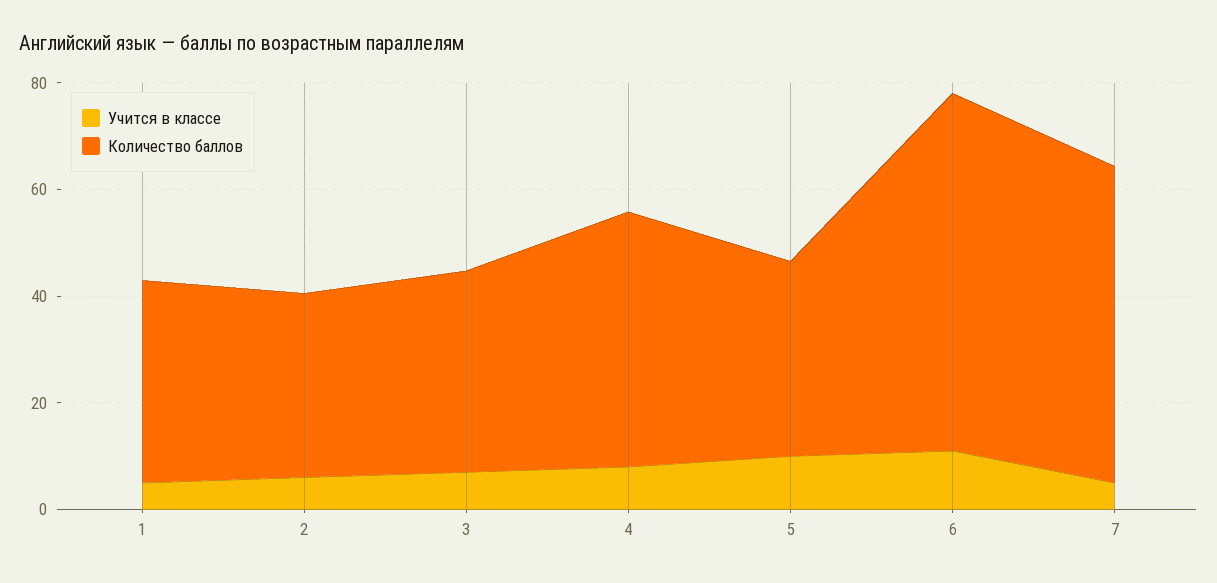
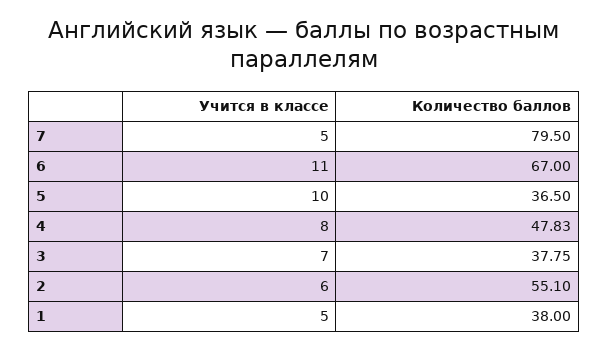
  {
    "Учится в классе": {
      "1": 5,
      "2": 6,
      "3": 7,
      "4": 8,
      "5": 10,
      "6": 11,
      "7": 5
    },
    "Количество баллов": {
      "1": 38,
-     "2": 35,
+     "2": 55.1,
      "3": 37.75,
      "4": 47.83,
      "5": 36.5,
      "6": 67,
-     "7": 60
+     "7": 79.5
    }
  }

